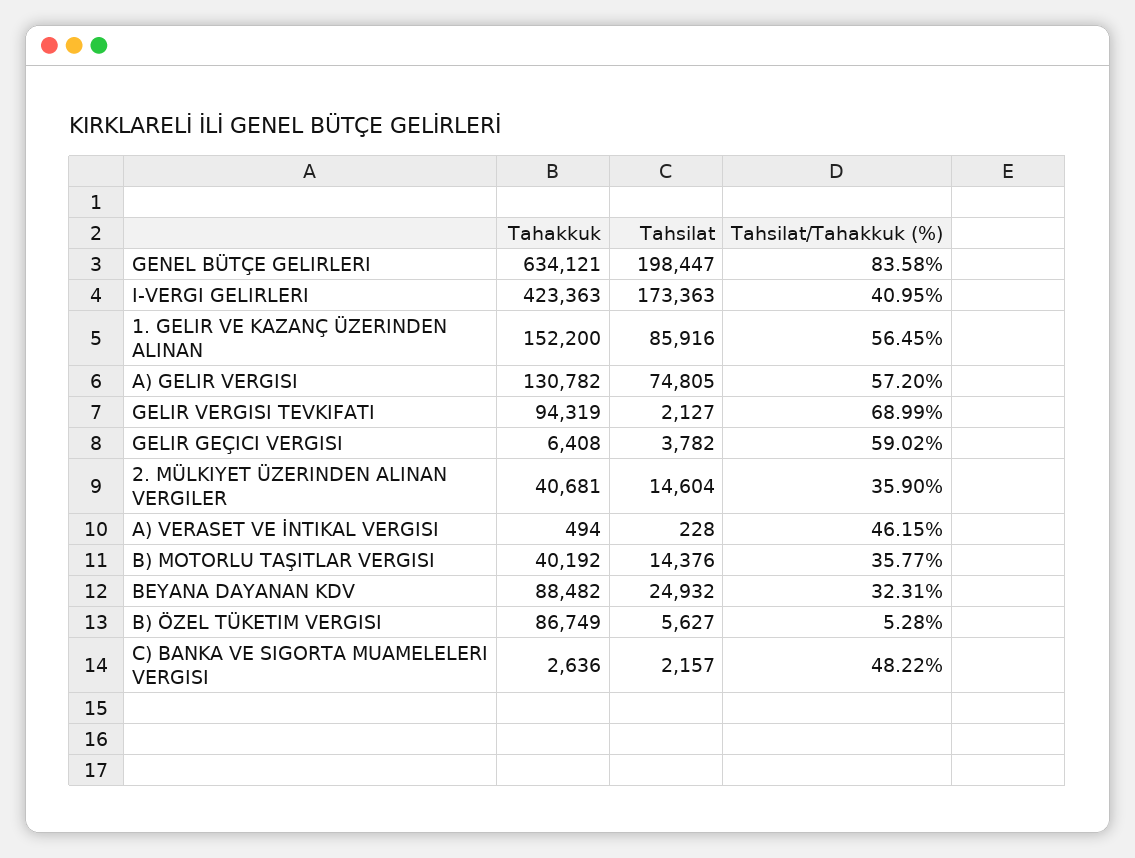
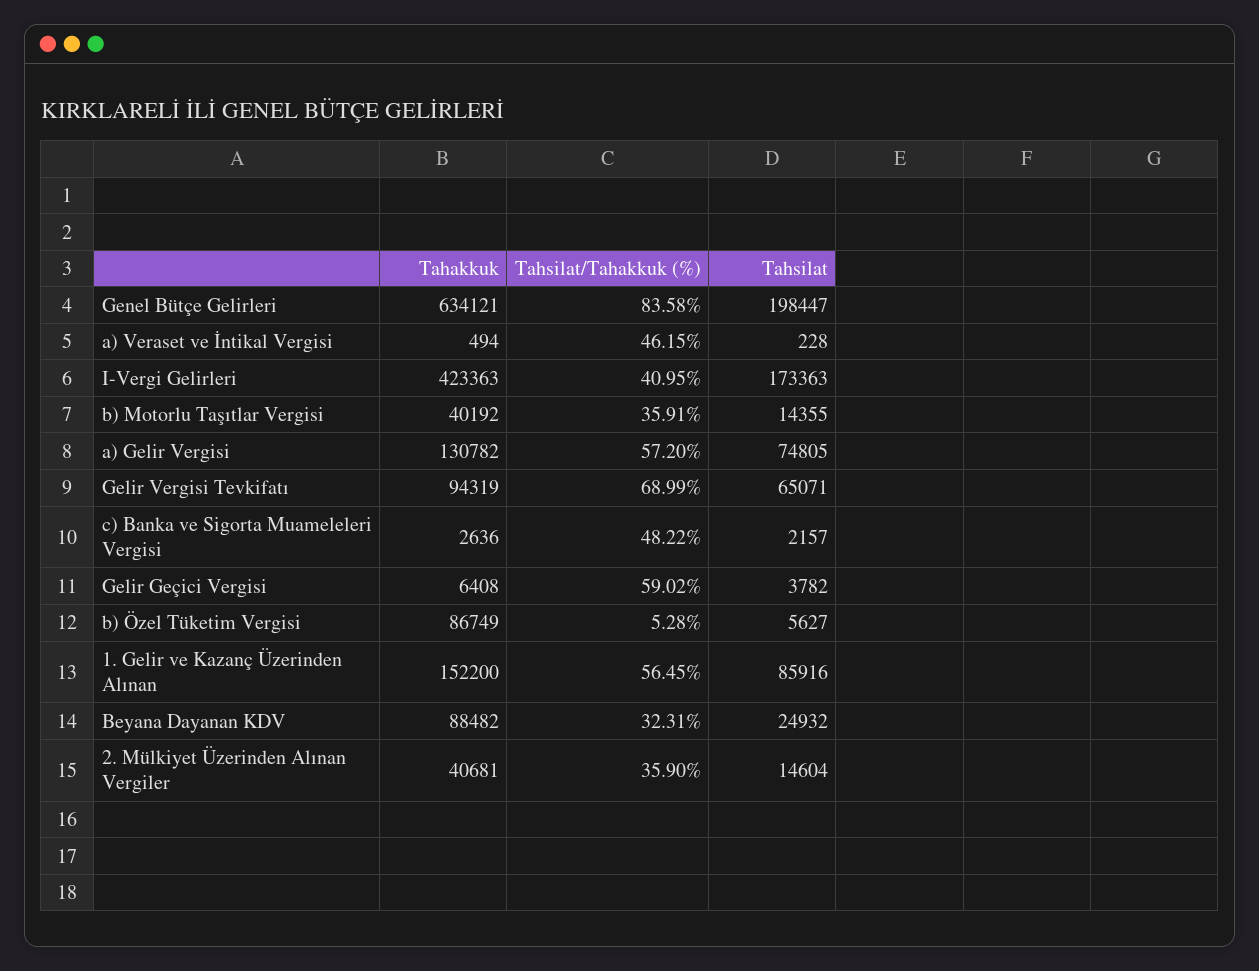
  {
    "Tahakkuk": {
      "GENEL BÜTÇE GELIRLERI": 634121,
      "I-VERGI GELIRLERI": 423363,
      "1. GELIR VE KAZANÇ ÜZERINDEN ALINAN": 152200,
      "A) GELIR VERGISI": 130782,
      "GELIR VERGISI TEVKIFATI": 94319,
      "GELIR GEÇICI VERGISI": 6408,
      "2. MÜLKIYET ÜZERINDEN ALINAN VERGILER": 40681,
      "A) VERASET VE İNTIKAL VERGISI": 494,
      "B) MOTORLU TAŞITLAR VERGISI": 40192,
      "BEYANA DAYANAN KDV": 88482,
      "B) ÖZEL TÜKETIM VERGISI": 86749,
      "C) BANKA VE SIGORTA MUAMELELERI VERGISI": 2636
    },
    "Tahsilat": {
      "GENEL BÜTÇE GELIRLERI": 198447,
      "I-VERGI GELIRLERI": 173363,
      "1. GELIR VE KAZANÇ ÜZERINDEN ALINAN": 85916,
      "A) GELIR VERGISI": 74805,
-     "GELIR VERGISI TEVKIFATI": 2127,
+     "GELIR VERGISI TEVKIFATI": 65071,
      "GELIR GEÇICI VERGISI": 3782,
      "2. MÜLKIYET ÜZERINDEN ALINAN VERGILER": 14604,
      "A) VERASET VE İNTIKAL VERGISI": 228,
-     "B) MOTORLU TAŞITLAR VERGISI": 14376,
+     "B) MOTORLU TAŞITLAR VERGISI": 14355,
      "BEYANA DAYANAN KDV": 24932,
      "B) ÖZEL TÜKETIM VERGISI": 5627,
      "C) BANKA VE SIGORTA MUAMELELERI VERGISI": 2157
    },
    "Tahsilat/Tahakkuk (%)": {
      "GENEL BÜTÇE GELIRLERI": 83.58,
      "I-VERGI GELIRLERI": 40.95,
      "1. GELIR VE KAZANÇ ÜZERINDEN ALINAN": 56.45,
      "A) GELIR VERGISI": 57.2,
      "GELIR VERGISI TEVKIFATI": 68.99,
      "GELIR GEÇICI VERGISI": 59.02,
      "2. MÜLKIYET ÜZERINDEN ALINAN VERGILER": 35.9,
      "A) VERASET VE İNTIKAL VERGISI": 46.15,
-     "B) MOTORLU TAŞITLAR VERGISI": 35.77,
+     "B) MOTORLU TAŞITLAR VERGISI": 35.91,
      "BEYANA DAYANAN KDV": 32.31,
      "B) ÖZEL TÜKETIM VERGISI": 5.28,
      "C) BANKA VE SIGORTA MUAMELELERI VERGISI": 48.22
    }
  }

